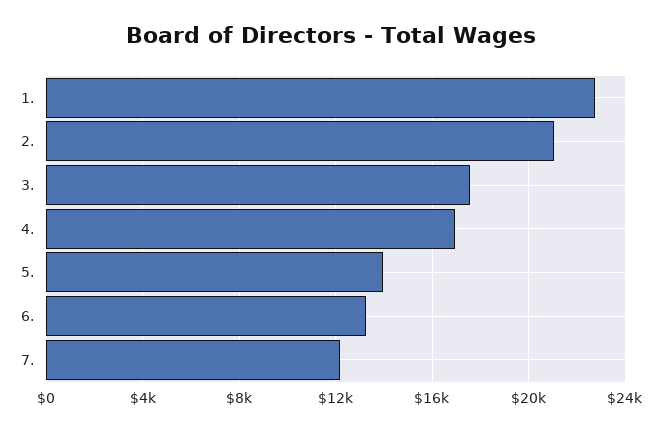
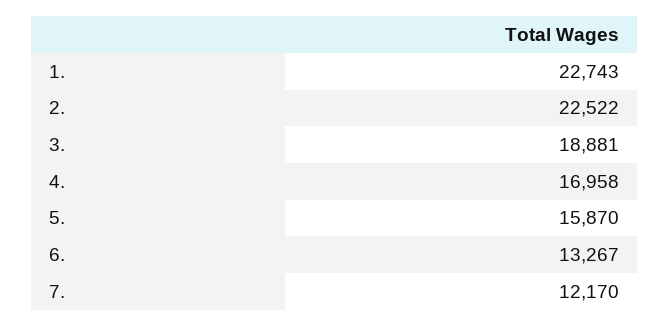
  {
    "1.": 22743,
-   "2.": 21000,
+   "2.": 22522,
-   "3.": 17500,
+   "3.": 18881,
    "4.": 16958,
-   "5.": 14000,
+   "5.": 15870,
    "6.": 13267,
    "7.": 12170
  }

